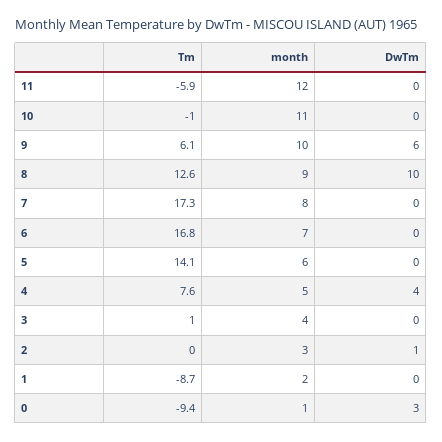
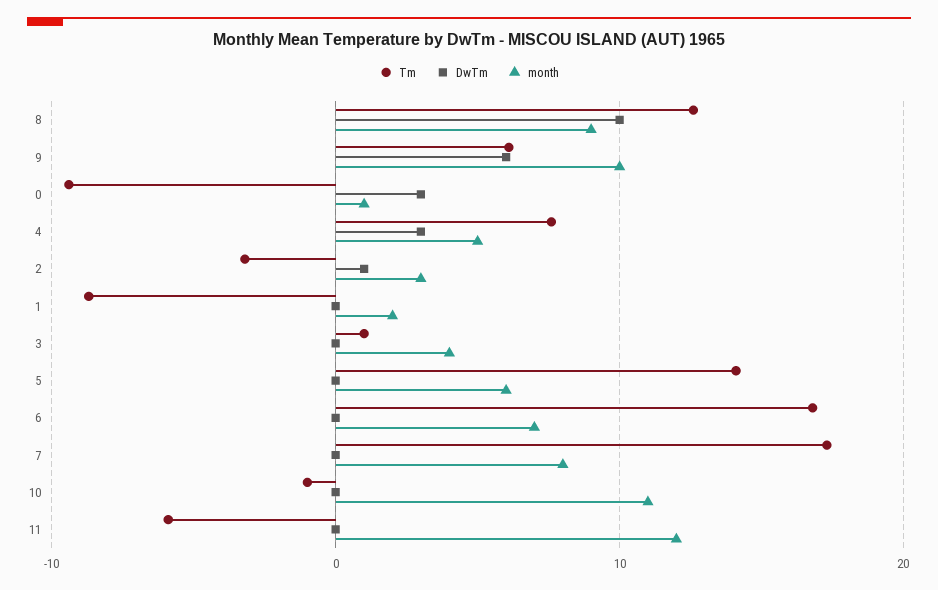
  {
    "Tm": {
      "11": -5.9,
      "10": -1,
      "9": 6.1,
      "8": 12.6,
      "7": 17.3,
      "6": 16.8,
      "5": 14.1,
      "4": 7.6,
      "3": 1,
-     "2": 0,
+     "2": -3,
      "1": -8.7,
      "0": -9.4
    },
    "month": {
      "11": 12,
      "10": 11,
      "9": 10,
      "8": 9,
      "7": 8,
      "6": 7,
      "5": 6,
      "4": 5,
      "3": 4,
      "2": 3,
      "1": 2,
      "0": 1
    },
    "DwTm": {
      "11": 0,
      "10": 0,
      "9": 6,
      "8": 10,
      "7": 0,
      "6": 0,
      "5": 0,
-     "4": 4,
+     "4": 3,
      "3": 0,
      "2": 1,
      "1": 0,
      "0": 3
    }
  }

